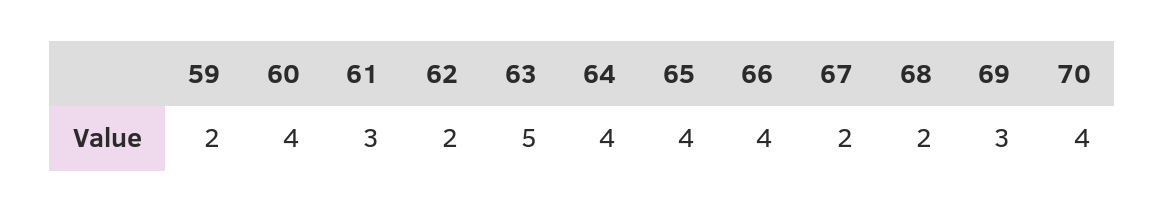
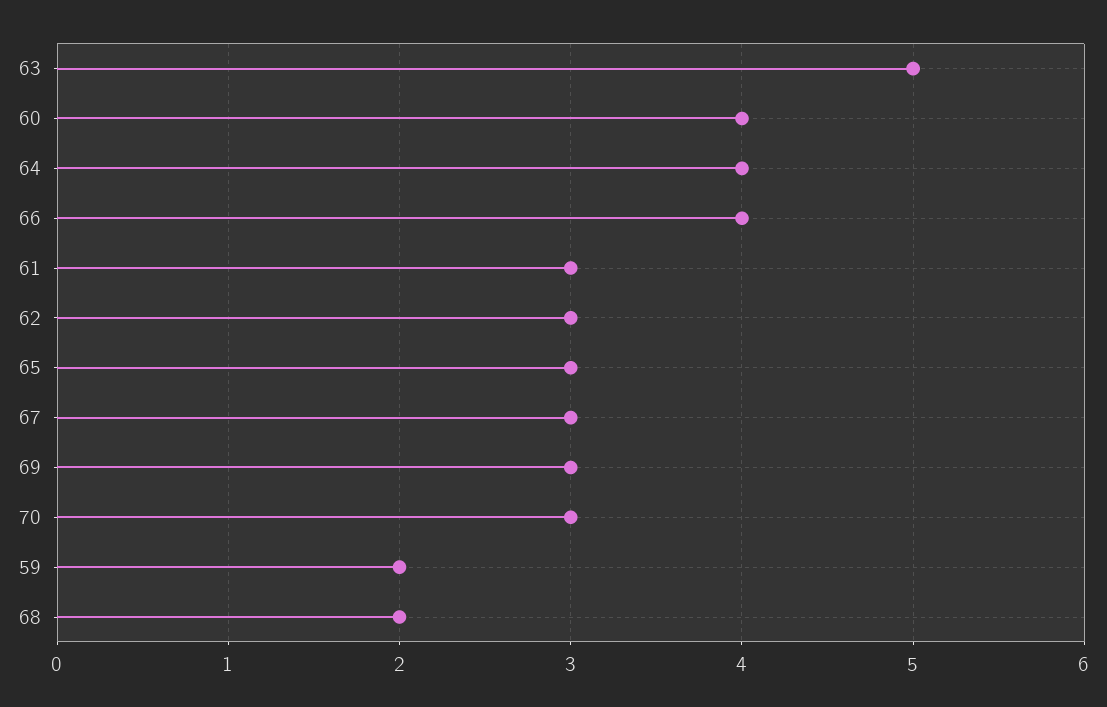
  {
    "59": 2,
    "60": 4,
    "61": 3,
-   "62": 2,
+   "62": 3,
    "63": 5,
    "64": 4,
-   "65": 4,
+   "65": 3,
    "66": 4,
-   "67": 2,
+   "67": 3,
    "68": 2,
    "69": 3,
-   "70": 4
+   "70": 3
  }

